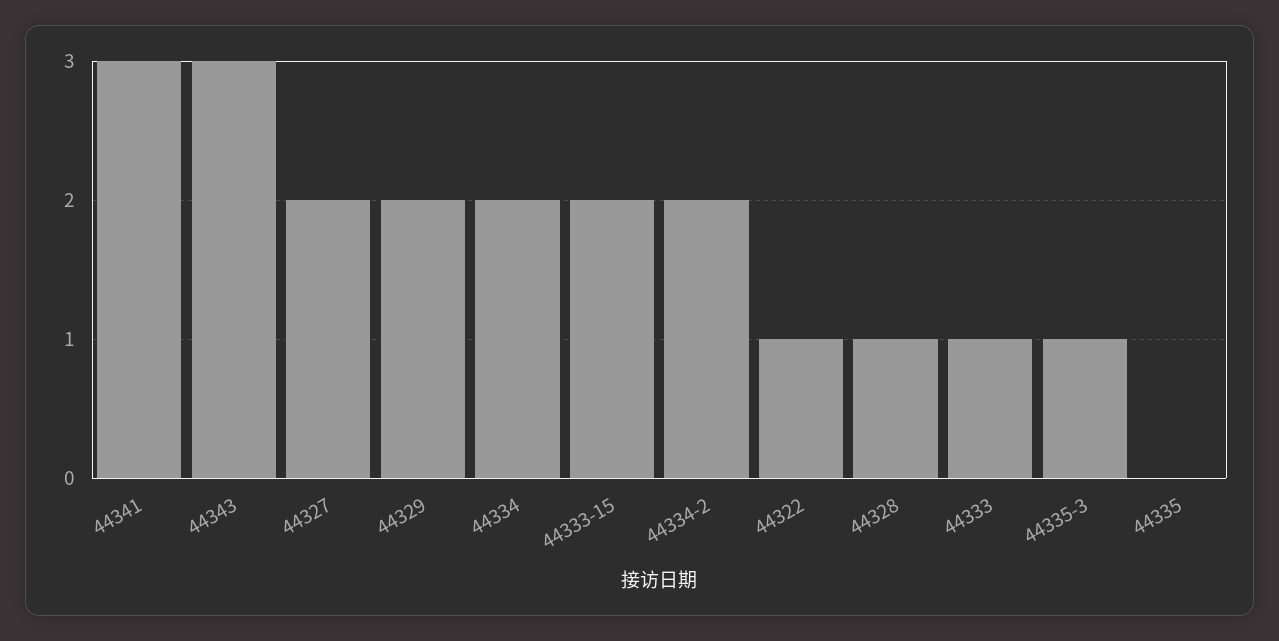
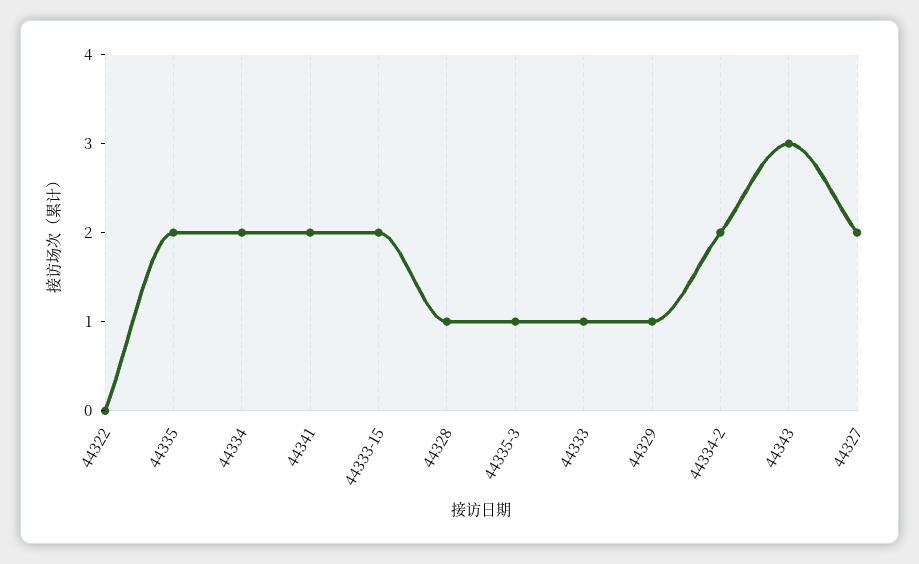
  {
-   "44341": 3,
+   "44341": 2,
    "44343": 3,
    "44327": 2,
-   "44329": 2,
+   "44329": 1,
    "44334": 2,
    "44333-15": 2,
    "44334-2": 2,
-   "44322": 1,
+   "44322": 0,
    "44328": 1,
    "44333": 1,
    "44335-3": 1,
-   "44335": 0
+   "44335": 2
  }

